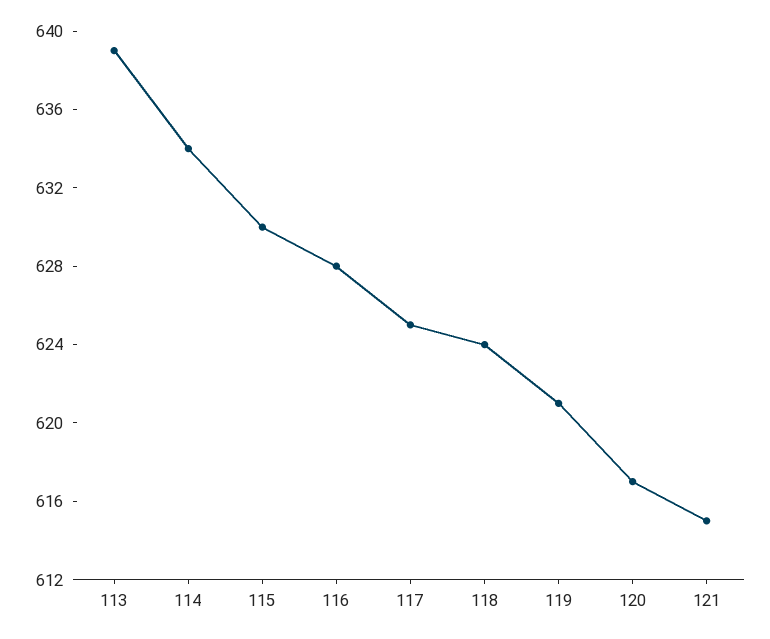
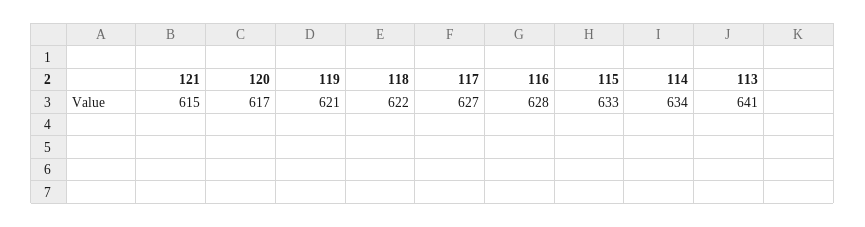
  {
-   "113": 639,
+   "113": 641,
    "114": 634,
-   "115": 630,
+   "115": 633,
    "116": 628,
-   "117": 625,
+   "117": 627,
-   "118": 624,
+   "118": 622,
    "119": 621,
    "120": 617,
    "121": 615
  }

